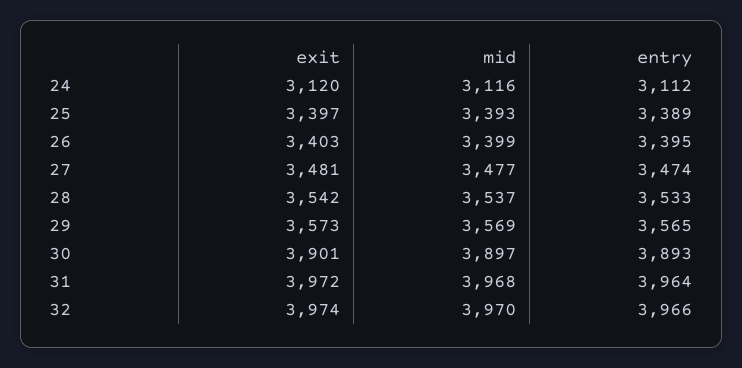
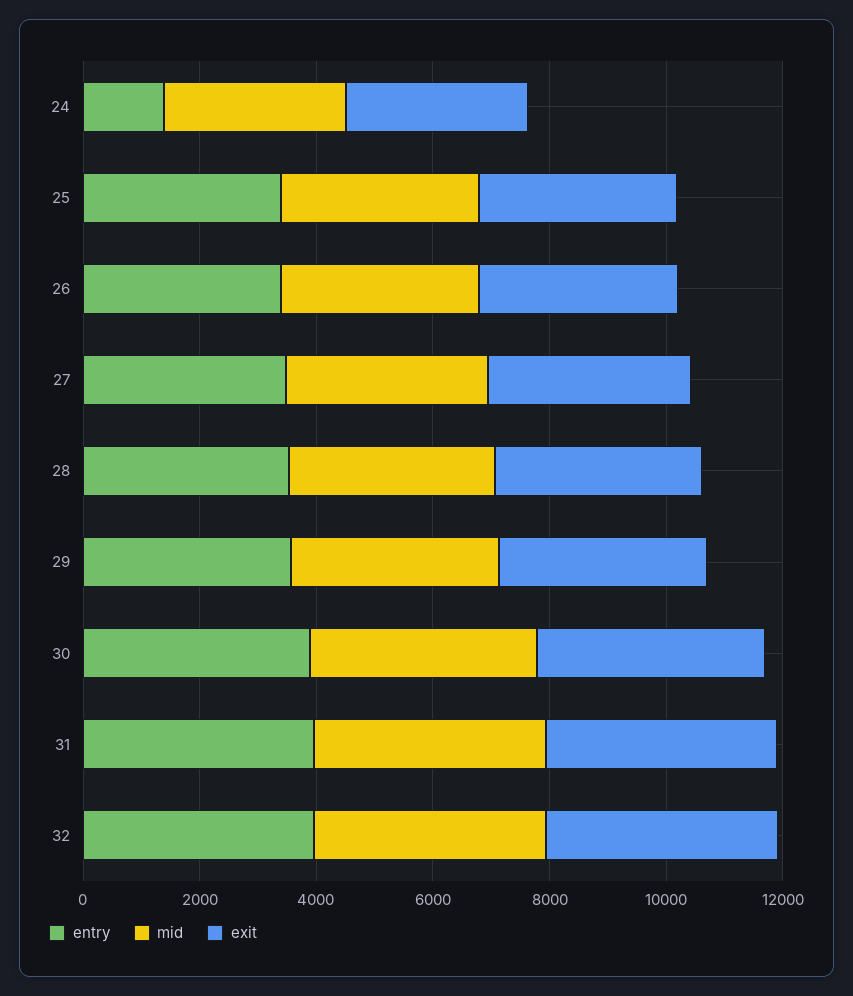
  {
    "exit": {
      "24": 3120,
      "25": 3397,
      "26": 3403,
      "27": 3481,
      "28": 3542,
      "29": 3573,
      "30": 3901,
      "31": 3972,
      "32": 3974
    },
    "mid": {
      "24": 3116,
      "25": 3393,
      "26": 3399,
      "27": 3477,
      "28": 3537,
      "29": 3569,
      "30": 3897,
      "31": 3968,
      "32": 3970
    },
    "entry": {
-     "24": 3112,
+     "24": 1500,
      "25": 3389,
      "26": 3395,
      "27": 3474,
      "28": 3533,
      "29": 3565,
      "30": 3893,
      "31": 3964,
      "32": 3966
    }
  }

